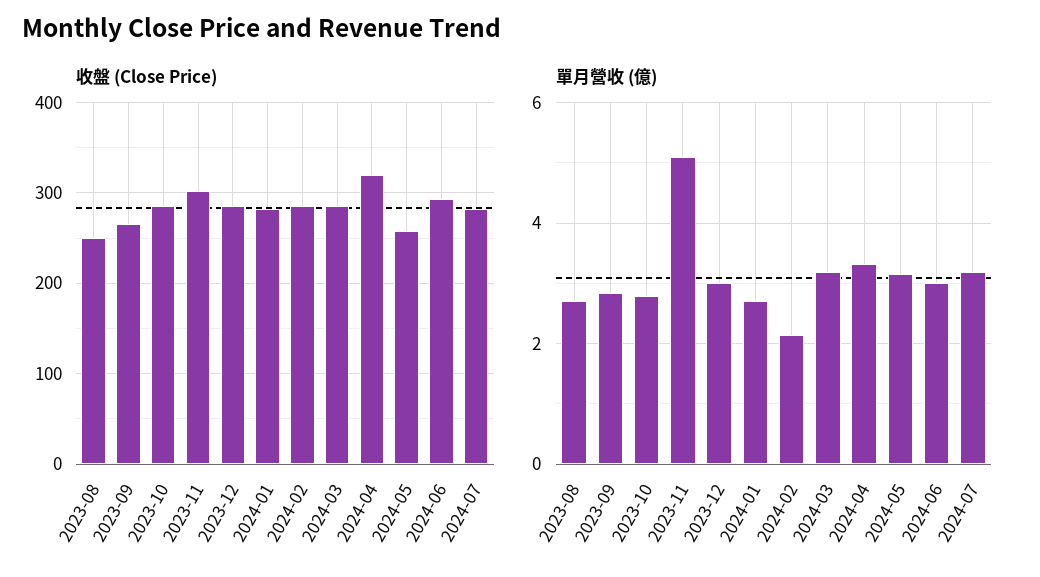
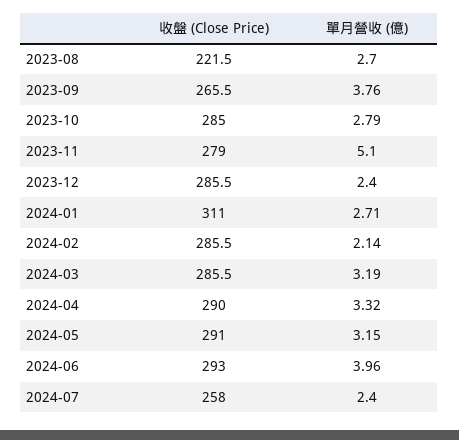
  {
    "收盤 (Close Price)": {
-     "2023-08": 250,
+     "2023-08": 221.5,
      "2023-09": 265.5,
      "2023-10": 285,
-     "2023-11": 300,
+     "2023-11": 279,
      "2023-12": 285.5,
-     "2024-01": 280,
+     "2024-01": 311,
      "2024-02": 285.5,
      "2024-03": 285.5,
-     "2024-04": 320,
+     "2024-04": 290,
-     "2024-05": 260,
+     "2024-05": 291,
      "2024-06": 293,
-     "2024-07": 280
+     "2024-07": 258
    },
    "單月營收 (億)": {
      "2023-08": 2.7,
-     "2023-09": 2.8,
+     "2023-09": 3.76,
      "2023-10": 2.79,
      "2023-11": 5.1,
-     "2023-12": 3,
+     "2023-12": 2.4,
      "2024-01": 2.71,
      "2024-02": 2.14,
      "2024-03": 3.19,
      "2024-04": 3.32,
      "2024-05": 3.15,
-     "2024-06": 3,
+     "2024-06": 3.96,
-     "2024-07": 3.2
+     "2024-07": 2.4
    }
  }

